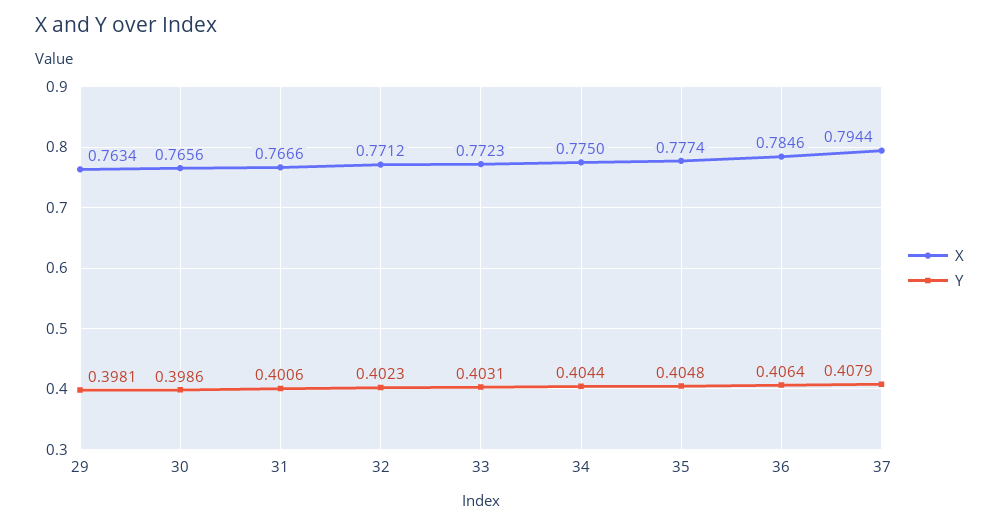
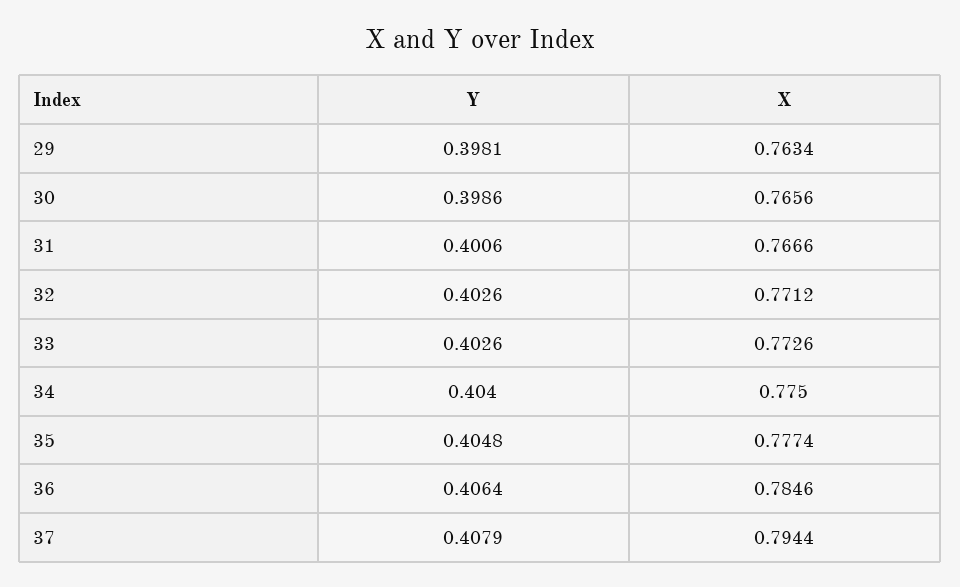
  {
    "X": {
      "29": 0.7634,
      "30": 0.7656,
      "31": 0.7666,
      "32": 0.7712,
-     "33": 0.7723,
+     "33": 0.7726,
      "34": 0.775,
      "35": 0.7774,
      "36": 0.7846,
      "37": 0.7944
    },
    "Y": {
      "29": 0.3981,
      "30": 0.3986,
      "31": 0.4006,
-     "32": 0.4023,
+     "32": 0.4026,
-     "33": 0.4031,
+     "33": 0.4026,
-     "34": 0.4044,
+     "34": 0.404,
      "35": 0.4048,
      "36": 0.4064,
      "37": 0.4079
    }
  }

